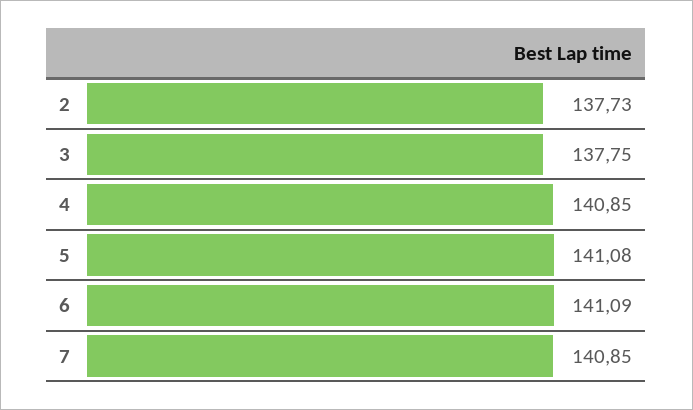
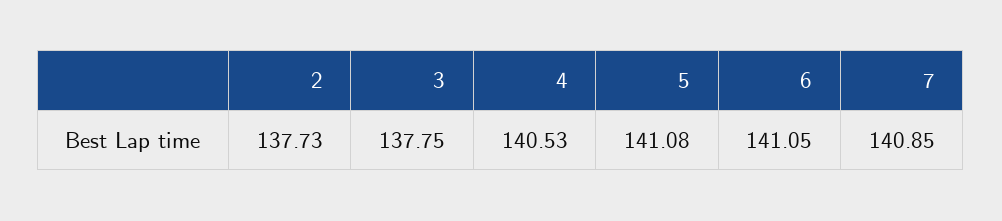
  {
    "2": 137.73,
    "3": 137.75,
-   "4": 140.85,
+   "4": 140.53,
    "5": 141.08,
-   "6": 141.09,
+   "6": 141.05,
    "7": 140.85
  }

